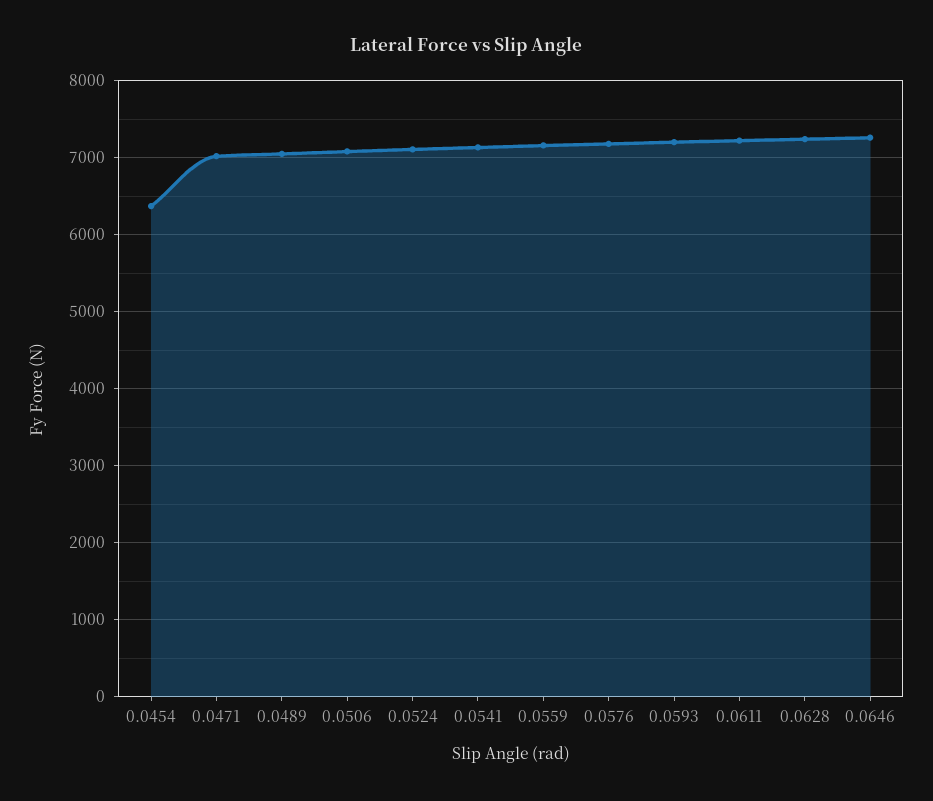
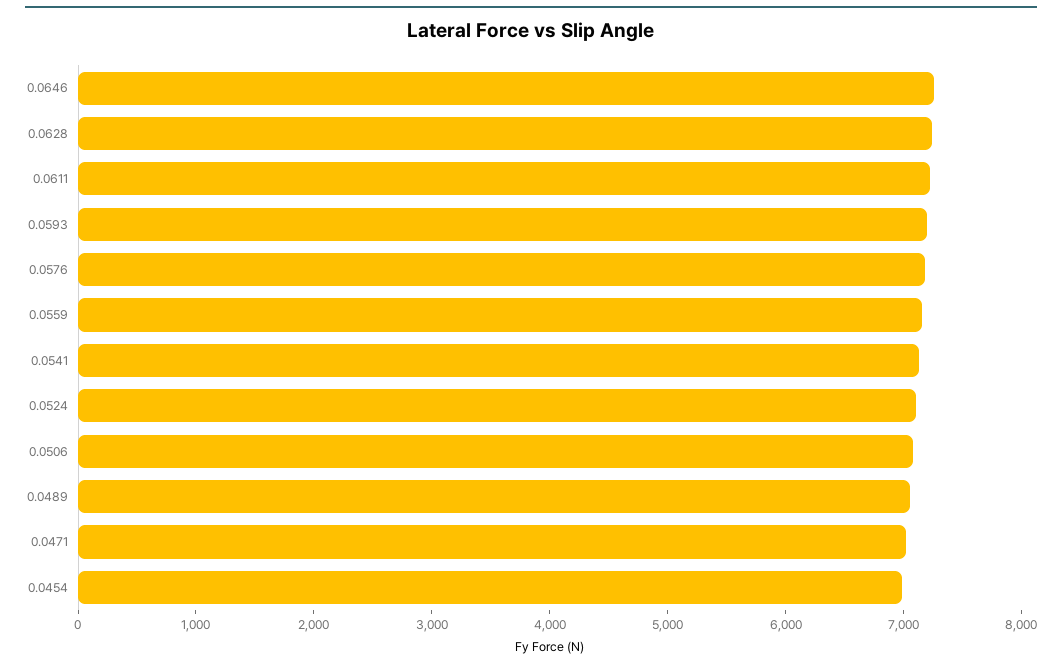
  {
-   "0.0454": 6400,
+   "0.0454": 7000,
    "0.0471": 7000,
    "0.0489": 7100,
    "0.0506": 7100,
    "0.0524": 7100,
    "0.0541": 7100,
    "0.0559": 7200,
    "0.0576": 7200,
    "0.0593": 7200,
    "0.0611": 7200,
    "0.0628": 7200,
    "0.0646": 7300
  }

